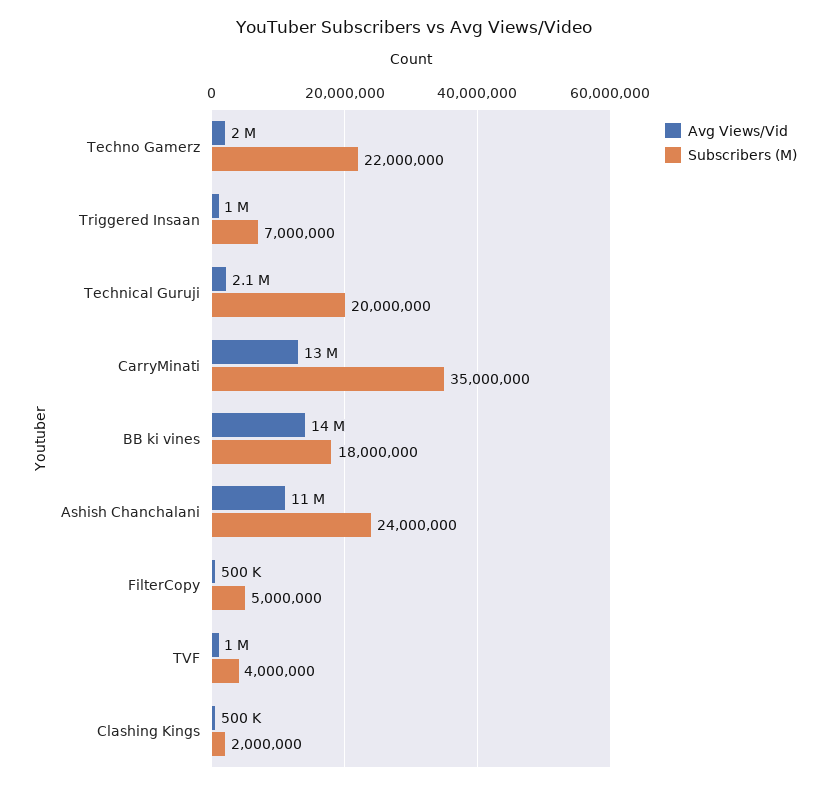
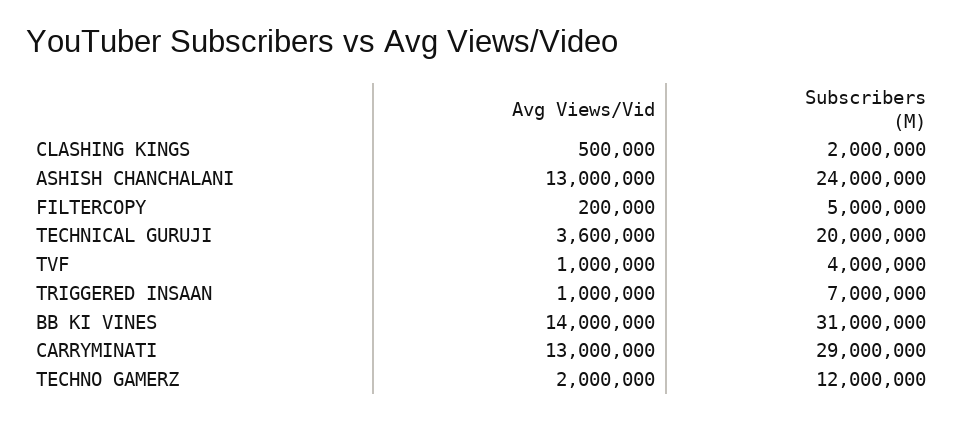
  {
    "Avg Views/Vid": {
      "Techno Gamerz": 2000000,
      "Triggered Insaan": 1000000,
-     "Technical Guruji": 2100000,
+     "Technical Guruji": 3600000,
      "CarryMinati": 13000000,
      "BB ki vines": 14000000,
-     "Ashish Chanchalani": 11000000,
+     "Ashish Chanchalani": 13000000,
-     "FilterCopy": 500000,
+     "FilterCopy": 200000,
      "TVF": 1000000,
      "Clashing Kings": 500000
    },
    "Subscribers (M)": {
-     "Techno Gamerz": 22000000,
+     "Techno Gamerz": 12000000,
      "Triggered Insaan": 7000000,
      "Technical Guruji": 20000000,
-     "CarryMinati": 35000000,
+     "CarryMinati": 29000000,
-     "BB ki vines": 18000000,
+     "BB ki vines": 31000000,
      "Ashish Chanchalani": 24000000,
      "FilterCopy": 5000000,
      "TVF": 4000000,
      "Clashing Kings": 2000000
    }
  }

